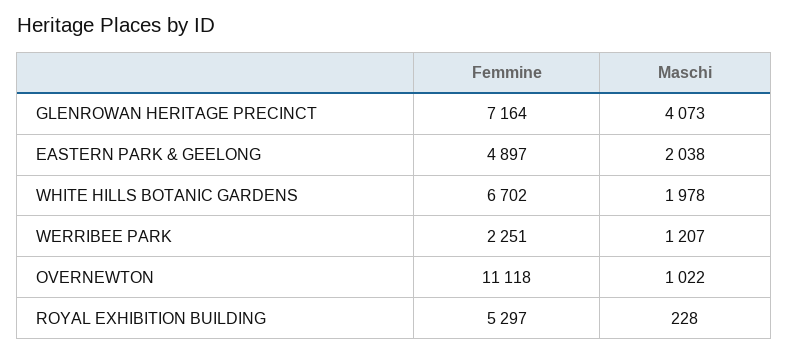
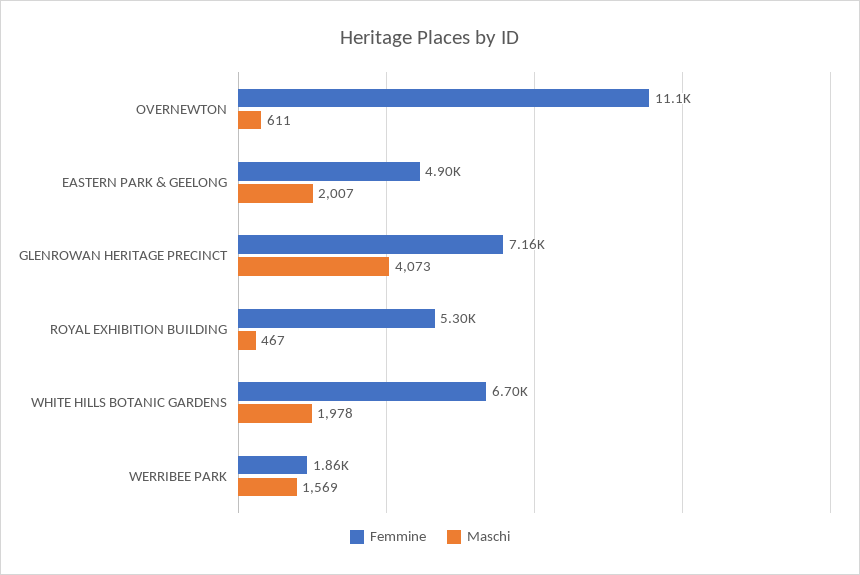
  {
    "Femmine": {
      "GLENROWAN HERITAGE PRECINCT": 7164,
      "EASTERN PARK & GEELONG": 4897,
      "WHITE HILLS BOTANIC GARDENS": 6702,
-     "WERRIBEE PARK": 2251,
+     "WERRIBEE PARK": 1860,
      "OVERNEWTON": 11118,
      "ROYAL EXHIBITION BUILDING": 5297
    },
    "Maschi": {
      "GLENROWAN HERITAGE PRECINCT": 4073,
-     "EASTERN PARK & GEELONG": 2038,
+     "EASTERN PARK & GEELONG": 2007,
      "WHITE HILLS BOTANIC GARDENS": 1978,
-     "WERRIBEE PARK": 1207,
+     "WERRIBEE PARK": 1569,
-     "OVERNEWTON": 1022,
+     "OVERNEWTON": 611,
-     "ROYAL EXHIBITION BUILDING": 228
+     "ROYAL EXHIBITION BUILDING": 467
    }
  }

